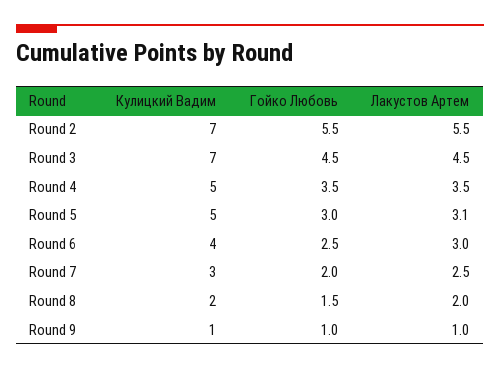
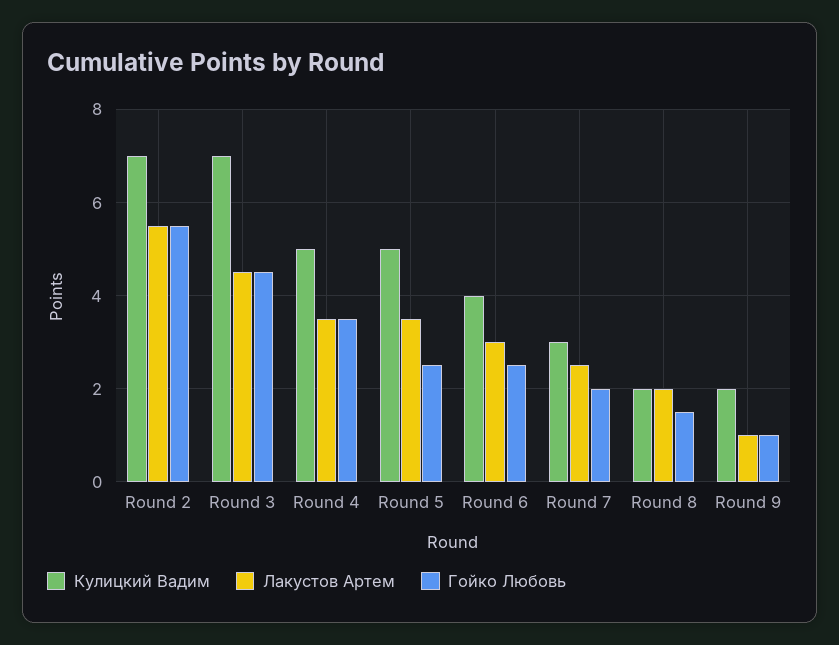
  {
    "Кулицкий Вадим": {
      "Round 2": 7,
      "Round 3": 7,
      "Round 4": 5,
      "Round 5": 5,
      "Round 6": 4,
      "Round 7": 3,
      "Round 8": 2,
-     "Round 9": 1
+     "Round 9": 2
    },
    "Гойко Любовь": {
      "Round 2": 5.5,
      "Round 3": 4.5,
      "Round 4": 3.5,
-     "Round 5": 3,
+     "Round 5": 2.5,
      "Round 6": 2.5,
      "Round 7": 2,
      "Round 8": 1.5,
      "Round 9": 1
    },
    "Лакустов Артем": {
      "Round 2": 5.5,
      "Round 3": 4.5,
      "Round 4": 3.5,
-     "Round 5": 3.1,
+     "Round 5": 3.5,
      "Round 6": 3,
      "Round 7": 2.5,
      "Round 8": 2,
      "Round 9": 1
    }
  }

